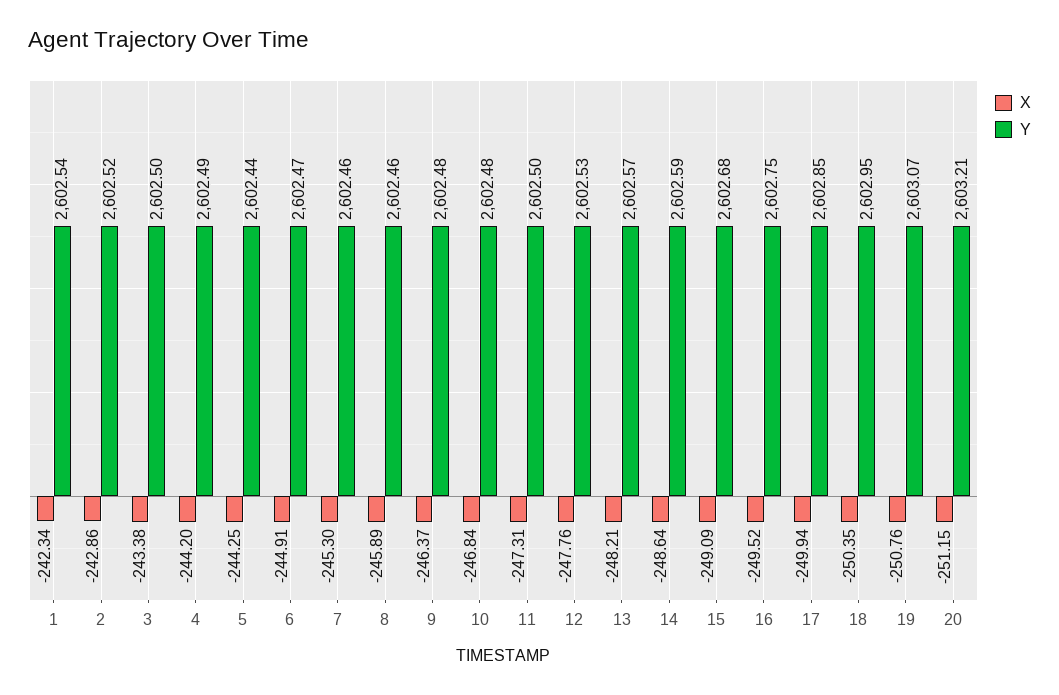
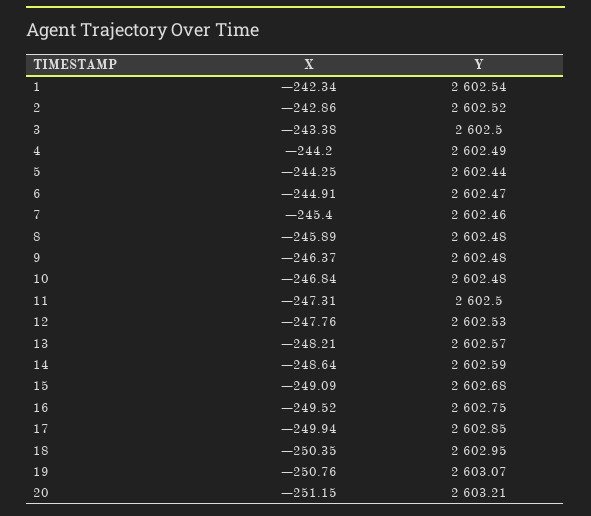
  {
    "X": {
      "1": -242.34,
      "2": -242.86,
      "3": -243.38,
      "4": -244.2,
      "5": -244.25,
      "6": -244.91,
-     "7": -245.3,
+     "7": -245.4,
      "8": -245.89,
      "9": -246.37,
      "10": -246.84,
      "11": -247.31,
      "12": -247.76,
      "13": -248.21,
      "14": -248.64,
      "15": -249.09,
      "16": -249.52,
      "17": -249.94,
      "18": -250.35,
      "19": -250.76,
      "20": -251.15
    },
    "Y": {
      "1": 2602.54,
      "2": 2602.52,
      "3": 2602.5,
      "4": 2602.49,
      "5": 2602.44,
      "6": 2602.47,
      "7": 2602.46,
-     "8": 2602.46,
+     "8": 2602.48,
      "9": 2602.48,
      "10": 2602.48,
      "11": 2602.5,
      "12": 2602.53,
      "13": 2602.57,
      "14": 2602.59,
      "15": 2602.68,
      "16": 2602.75,
      "17": 2602.85,
      "18": 2602.95,
      "19": 2603.07,
      "20": 2603.21
    }
  }

